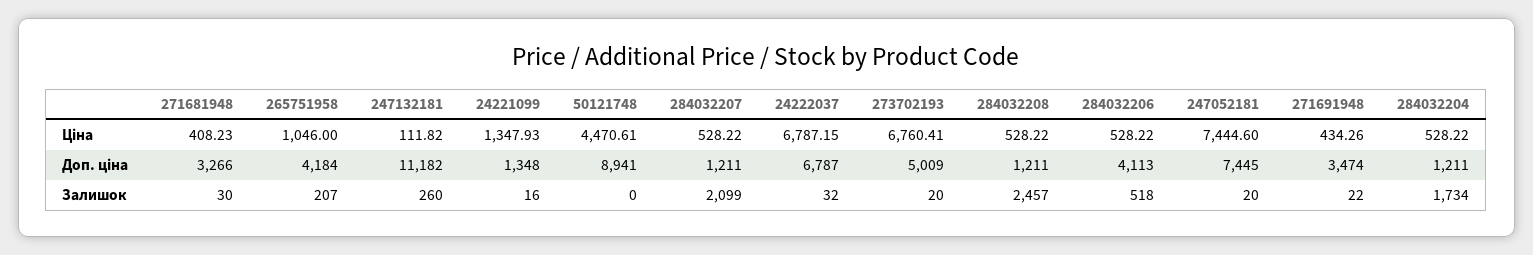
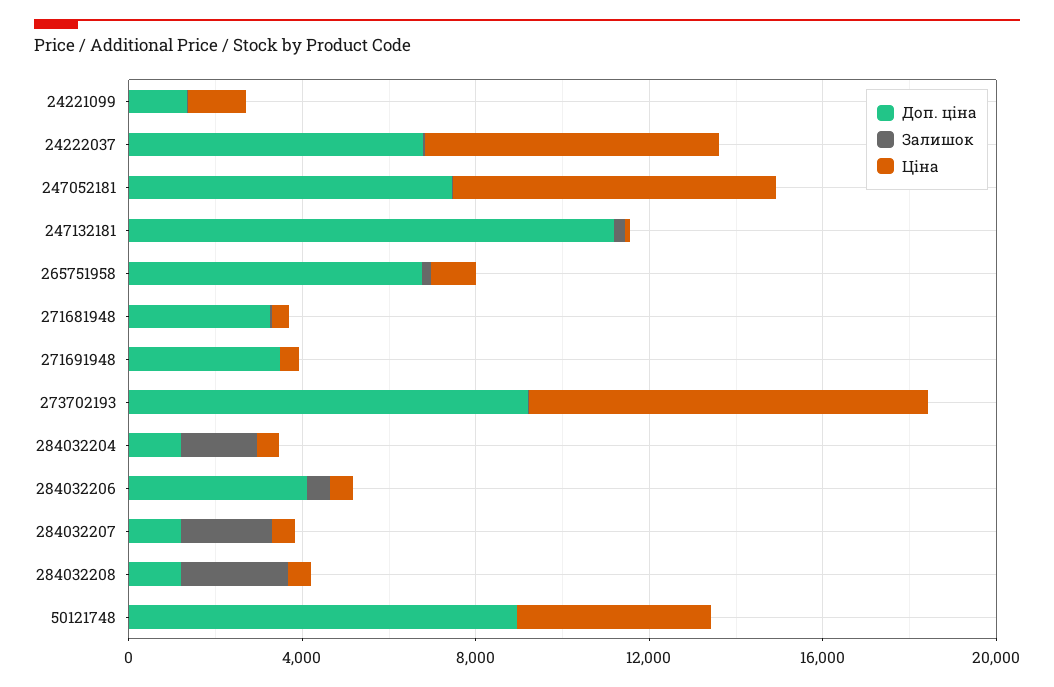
  {
    "Ціна": {
      "271681948": 408.23,
      "265751958": 1046,
      "247132181": 111.82,
      "24221099": 1347.93,
      "50121748": 4470.61,
      "284032207": 528.22,
      "24222037": 6787.15,
-     "273702193": 6760.41,
+     "273702193": 9000,
      "284032208": 528.22,
      "284032206": 528.22,
      "247052181": 7444.6,
      "271691948": 434.26,
      "284032204": 528.22
    },
    "Доп. ціна": {
      "271681948": 3266,
-     "265751958": 4184,
+     "265751958": 7000,
      "247132181": 11182,
      "24221099": 1348,
      "50121748": 8941,
      "284032207": 1211,
      "24222037": 6787,
-     "273702193": 5009,
+     "273702193": 9000,
      "284032208": 1211,
      "284032206": 4113,
      "247052181": 7445,
      "271691948": 3474,
      "284032204": 1211
    },
    "Залишок": {
      "271681948": 30,
      "265751958": 207,
      "247132181": 260,
      "24221099": 16,
      "50121748": 0,
      "284032207": 2099,
      "24222037": 32,
      "273702193": 20,
      "284032208": 2457,
      "284032206": 518,
      "247052181": 20,
      "271691948": 22,
      "284032204": 1734
    }
  }

